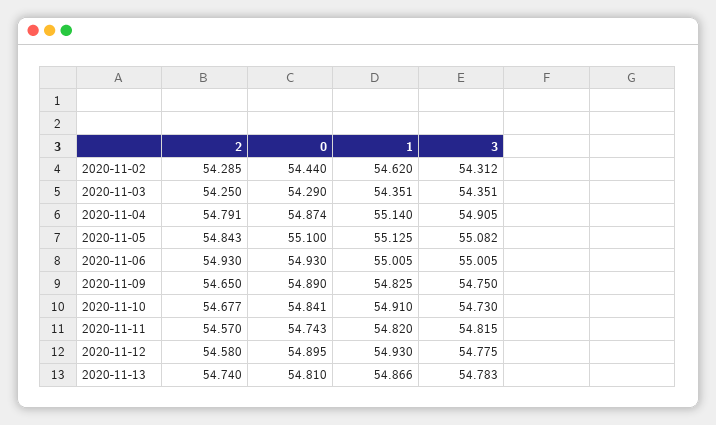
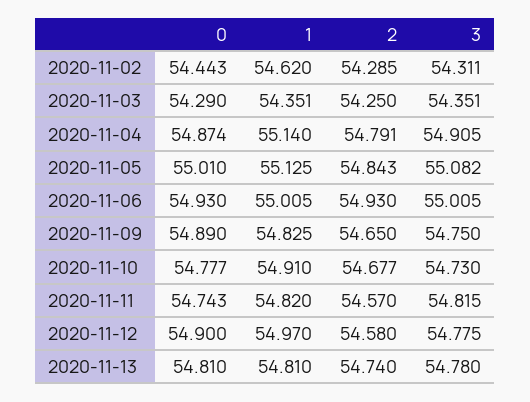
  {
    "2": {
      "2020-11-02": 54.285,
      "2020-11-03": 54.25,
      "2020-11-04": 54.791,
      "2020-11-05": 54.843,
      "2020-11-06": 54.93,
      "2020-11-09": 54.65,
      "2020-11-10": 54.677,
      "2020-11-11": 54.57,
      "2020-11-12": 54.58,
      "2020-11-13": 54.74
    },
    "0": {
-     "2020-11-02": 54.44,
+     "2020-11-02": 54.443,
      "2020-11-03": 54.29,
      "2020-11-04": 54.874,
-     "2020-11-05": 55.1,
+     "2020-11-05": 55.01,
      "2020-11-06": 54.93,
      "2020-11-09": 54.89,
-     "2020-11-10": 54.841,
+     "2020-11-10": 54.777,
      "2020-11-11": 54.743,
-     "2020-11-12": 54.895,
+     "2020-11-12": 54.9,
      "2020-11-13": 54.81
    },
    "1": {
      "2020-11-02": 54.62,
      "2020-11-03": 54.351,
      "2020-11-04": 55.14,
      "2020-11-05": 55.125,
      "2020-11-06": 55.005,
      "2020-11-09": 54.825,
      "2020-11-10": 54.91,
      "2020-11-11": 54.82,
-     "2020-11-12": 54.93,
+     "2020-11-12": 54.97,
-     "2020-11-13": 54.866
+     "2020-11-13": 54.81
    },
    "3": {
-     "2020-11-02": 54.312,
+     "2020-11-02": 54.311,
      "2020-11-03": 54.351,
      "2020-11-04": 54.905,
      "2020-11-05": 55.082,
      "2020-11-06": 55.005,
      "2020-11-09": 54.75,
      "2020-11-10": 54.73,
      "2020-11-11": 54.815,
      "2020-11-12": 54.775,
-     "2020-11-13": 54.783
+     "2020-11-13": 54.78
    }
  }

